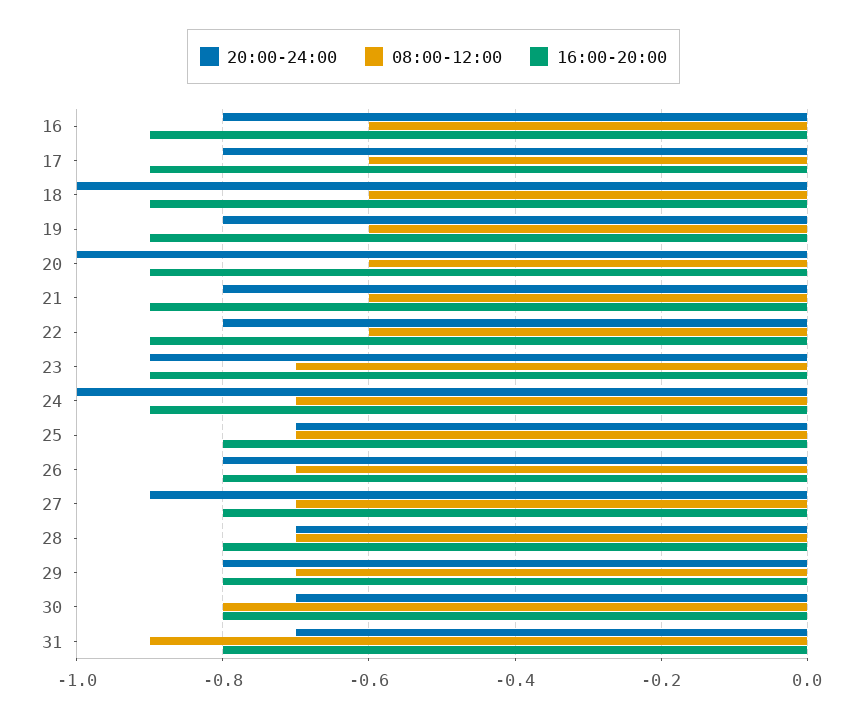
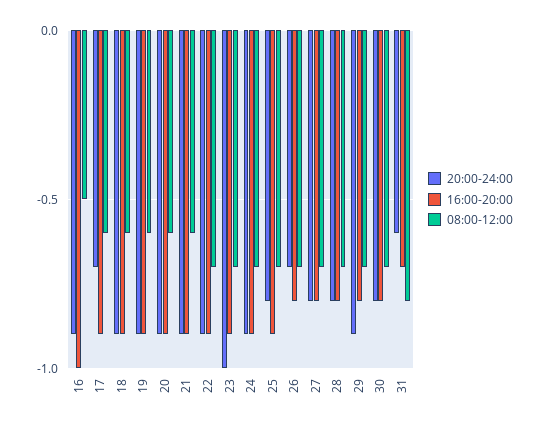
  {
    "20:00-24:00": {
-     "16": -0.8,
+     "16": -0.9,
-     "17": -0.8,
+     "17": -0.7,
-     "18": -1,
+     "18": -0.9,
-     "19": -0.8,
+     "19": -0.9,
-     "20": -1,
+     "20": -0.9,
-     "21": -0.8,
+     "21": -0.9,
-     "22": -0.8,
+     "22": -0.9,
-     "23": -0.9,
+     "23": -1,
-     "24": -1,
+     "24": -0.9,
-     "25": -0.7,
+     "25": -0.8,
-     "26": -0.8,
+     "26": -0.7,
-     "27": -0.9,
+     "27": -0.8,
-     "28": -0.7,
+     "28": -0.8,
-     "29": -0.8,
+     "29": -0.9,
-     "30": -0.7,
+     "30": -0.8,
-     "31": -0.7
+     "31": -0.6
    },
    "08:00-12:00": {
-     "16": -0.6,
+     "16": -0.5,
      "17": -0.6,
      "18": -0.6,
      "19": -0.6,
      "20": -0.6,
      "21": -0.6,
-     "22": -0.6,
+     "22": -0.7,
      "23": -0.7,
      "24": -0.7,
      "25": -0.7,
      "26": -0.7,
      "27": -0.7,
      "28": -0.7,
      "29": -0.7,
-     "30": -0.8,
+     "30": -0.7,
-     "31": -0.9
+     "31": -0.8
    },
    "16:00-20:00": {
-     "16": -0.9,
+     "16": -1,
      "17": -0.9,
      "18": -0.9,
      "19": -0.9,
      "20": -0.9,
      "21": -0.9,
      "22": -0.9,
      "23": -0.9,
      "24": -0.9,
-     "25": -0.8,
+     "25": -0.9,
      "26": -0.8,
      "27": -0.8,
      "28": -0.8,
      "29": -0.8,
      "30": -0.8,
-     "31": -0.8
+     "31": -0.7
    }
  }

